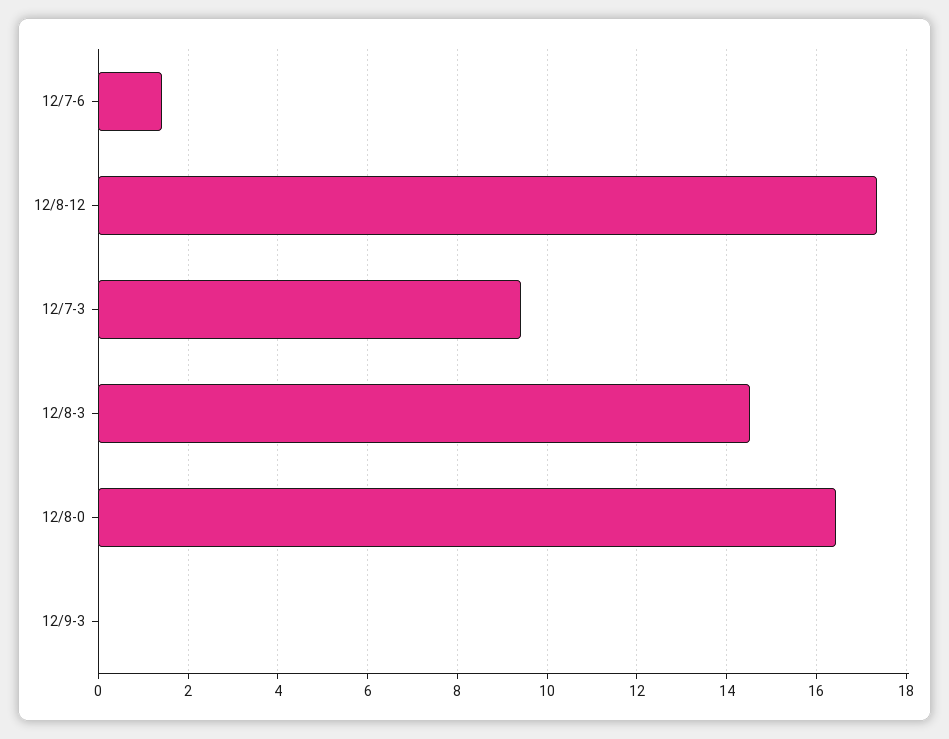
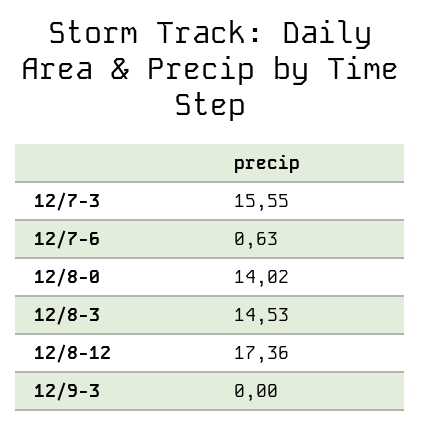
  {
-   "12/7-6": 1.4,
+   "12/7-6": 0.63,
    "12/8-12": 17.36,
-   "12/7-3": 9.4,
+   "12/7-3": 15.55,
    "12/8-3": 14.53,
-   "12/8-0": 16.4,
+   "12/8-0": 14.02,
    "12/9-3": 0
  }

